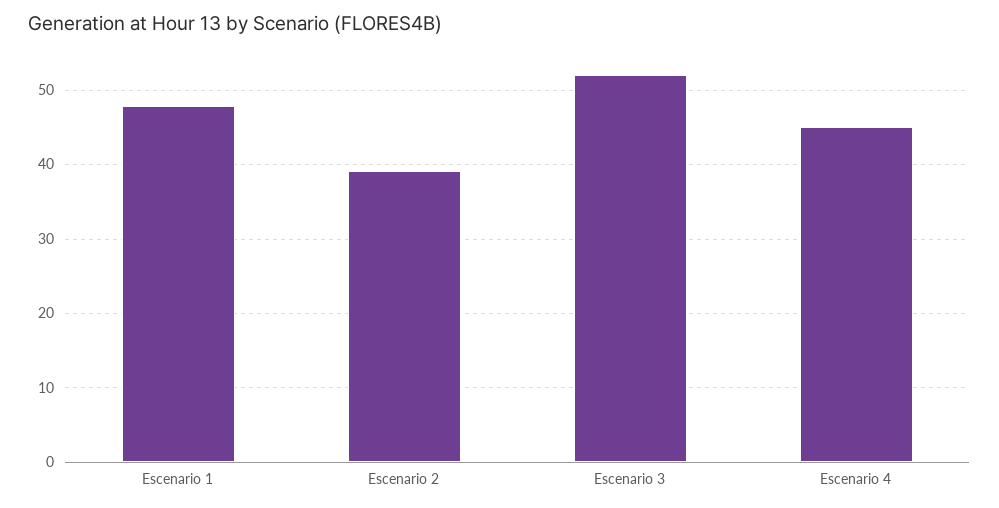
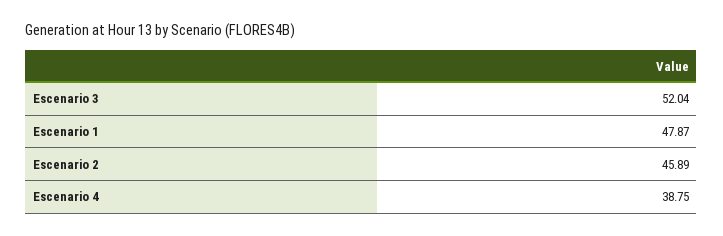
  {
    "Escenario 1": 47.87,
-   "Escenario 2": 39,
+   "Escenario 2": 45.89,
    "Escenario 3": 52.04,
-   "Escenario 4": 45
+   "Escenario 4": 38.75
  }

